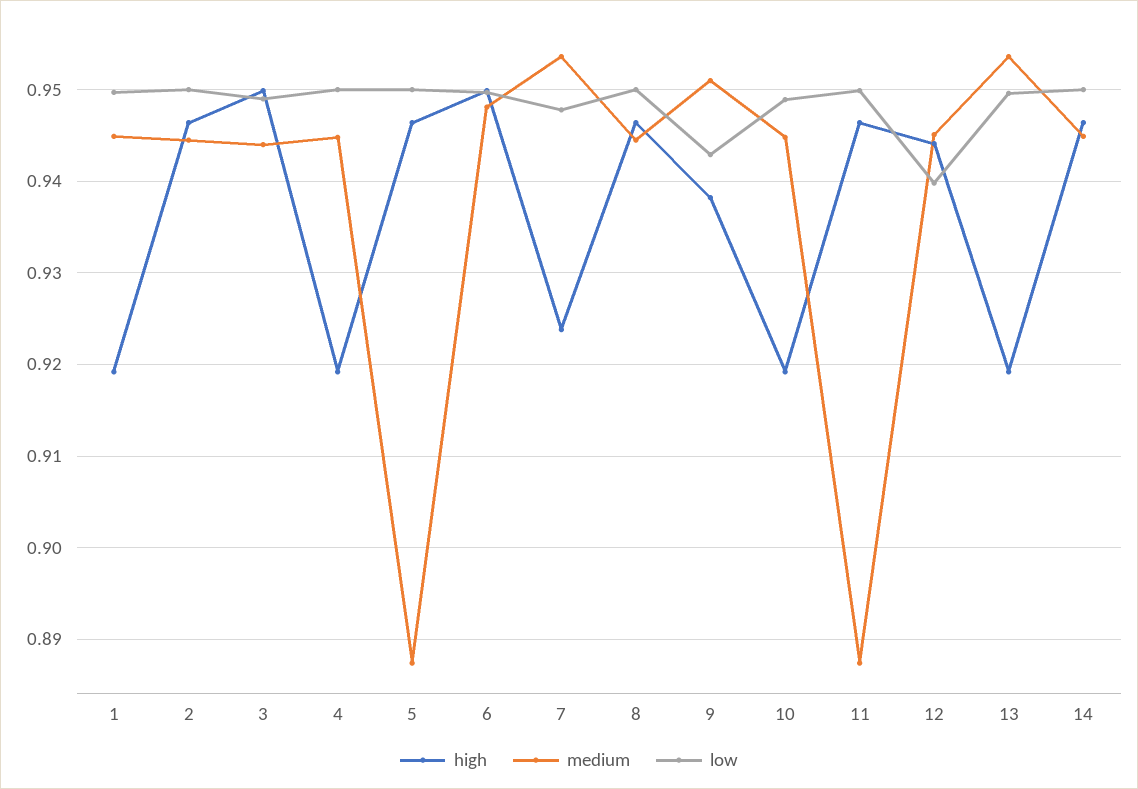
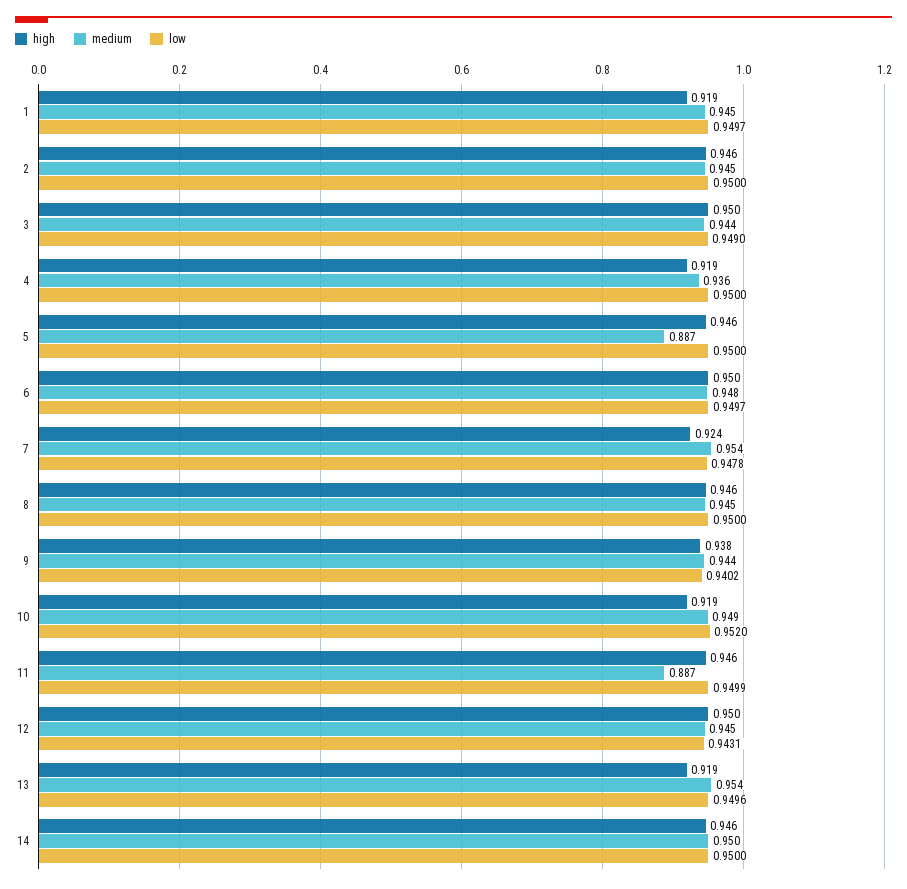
  {
    "high": {
      "1": 0.919,
      "2": 0.946,
      "3": 0.95,
      "4": 0.919,
      "5": 0.946,
      "6": 0.95,
      "7": 0.924,
      "8": 0.946,
      "9": 0.938,
      "10": 0.919,
      "11": 0.946,
-     "12": 0.944,
+     "12": 0.95,
      "13": 0.919,
      "14": 0.946
    },
    "medium": {
      "1": 0.945,
      "2": 0.945,
      "3": 0.944,
-     "4": 0.945,
+     "4": 0.936,
      "5": 0.887,
      "6": 0.948,
      "7": 0.954,
      "8": 0.945,
-     "9": 0.951,
+     "9": 0.944,
-     "10": 0.945,
+     "10": 0.949,
      "11": 0.887,
      "12": 0.945,
      "13": 0.954,
-     "14": 0.945
+     "14": 0.95
    },
    "low": {
      "1": 0.9497,
      "2": 0.95,
      "3": 0.949,
      "4": 0.95,
      "5": 0.95,
      "6": 0.9497,
      "7": 0.9478,
      "8": 0.95,
-     "9": 0.943,
+     "9": 0.9402,
-     "10": 0.949,
+     "10": 0.952,
      "11": 0.9499,
-     "12": 0.94,
+     "12": 0.9431,
      "13": 0.9496,
      "14": 0.95
    }
  }

